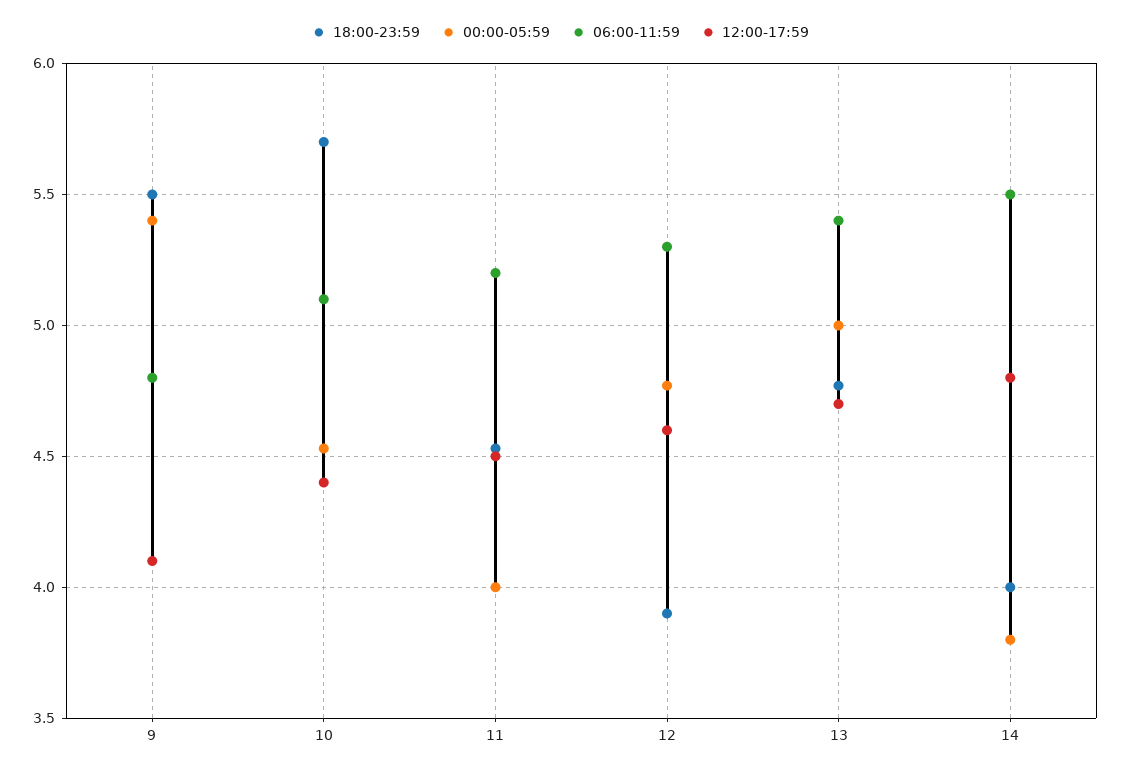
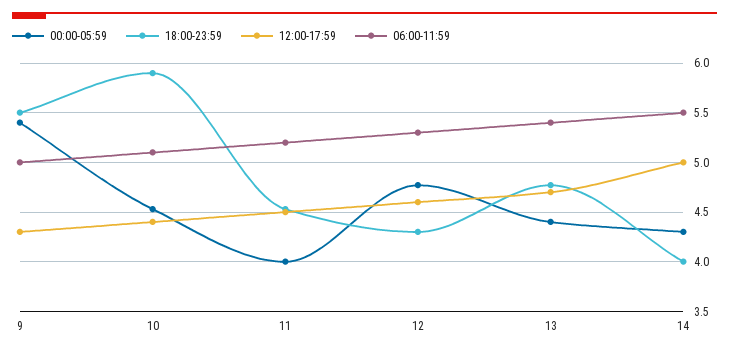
  {
    "18:00-23:59": {
      "9": 5.5,
-     "10": 5.7,
+     "10": 5.9,
      "11": 4.55,
-     "12": 3.9,
+     "12": 4.3,
      "13": 4.75,
      "14": 4
    },
    "00:00-05:59": {
      "9": 5.4,
      "10": 4.55,
      "11": 4,
      "12": 4.75,
-     "13": 5,
+     "13": 4.4,
-     "14": 3.8
+     "14": 4.3
    },
    "06:00-11:59": {
-     "9": 4.8,
+     "9": 5,
      "10": 5.1,
      "11": 5.2,
      "12": 5.3,
      "13": 5.4,
      "14": 5.5
    },
    "12:00-17:59": {
-     "9": 4.1,
+     "9": 4.3,
      "10": 4.4,
      "11": 4.5,
      "12": 4.6,
      "13": 4.7,
-     "14": 4.8
+     "14": 5
    }
  }

